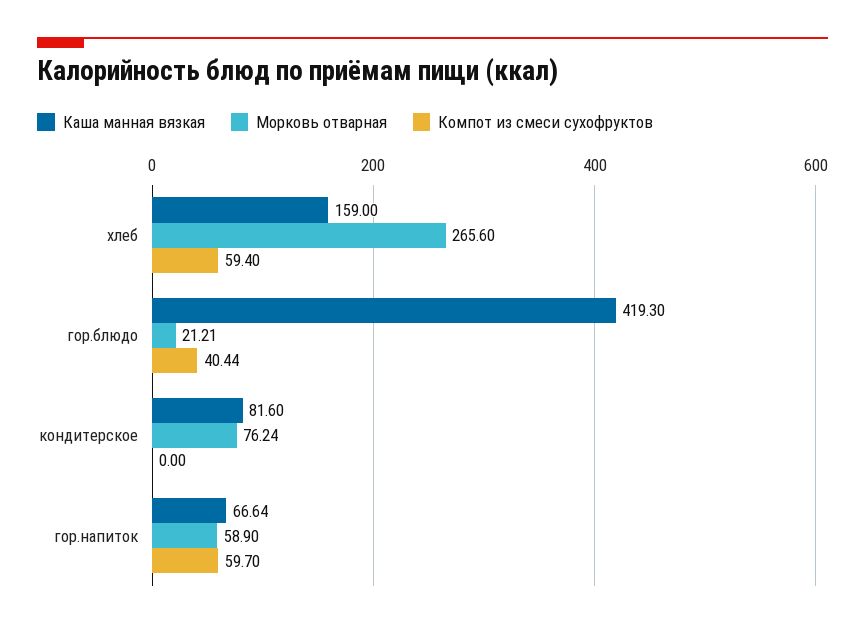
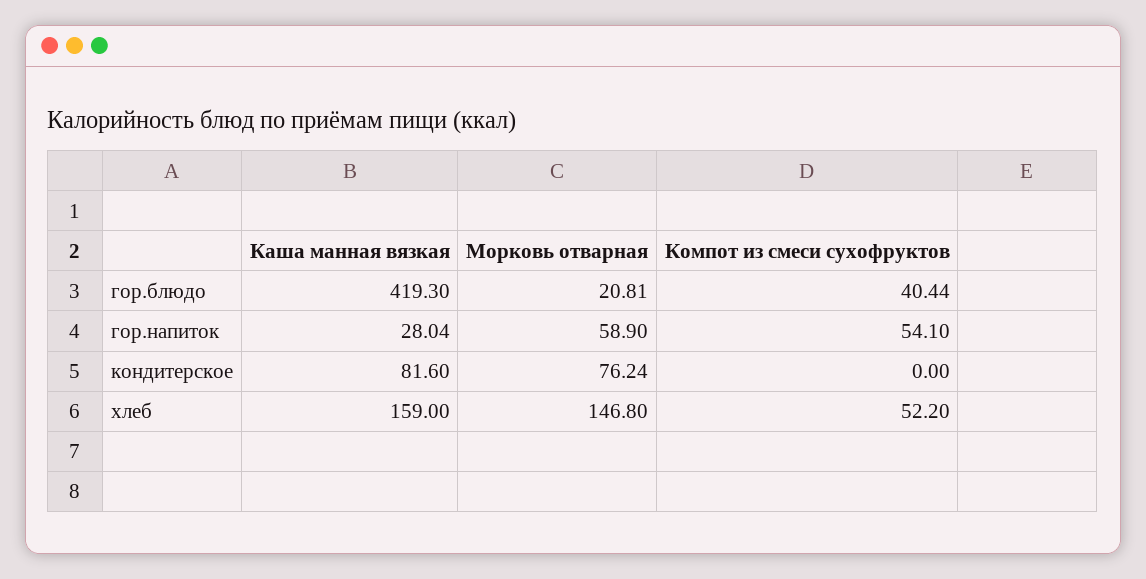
  {
    "Каша манная вязкая": {
      "хлеб": 159,
      "гор.блюдо": 419.3,
      "кондитерское": 81.6,
-     "гор.напиток": 66.64
+     "гор.напиток": 28.04
    },
    "Морковь отварная": {
-     "хлеб": 265.6,
+     "хлеб": 146.8,
-     "гор.блюдо": 21.21,
+     "гор.блюдо": 20.81,
      "кондитерское": 76.24,
      "гор.напиток": 58.9
    },
    "Компот из смеси сухофруктов": {
-     "хлеб": 59.4,
+     "хлеб": 52.2,
      "гор.блюдо": 40.44,
      "кондитерское": 0,
-     "гор.напиток": 59.7
+     "гор.напиток": 54.1
    }
  }

